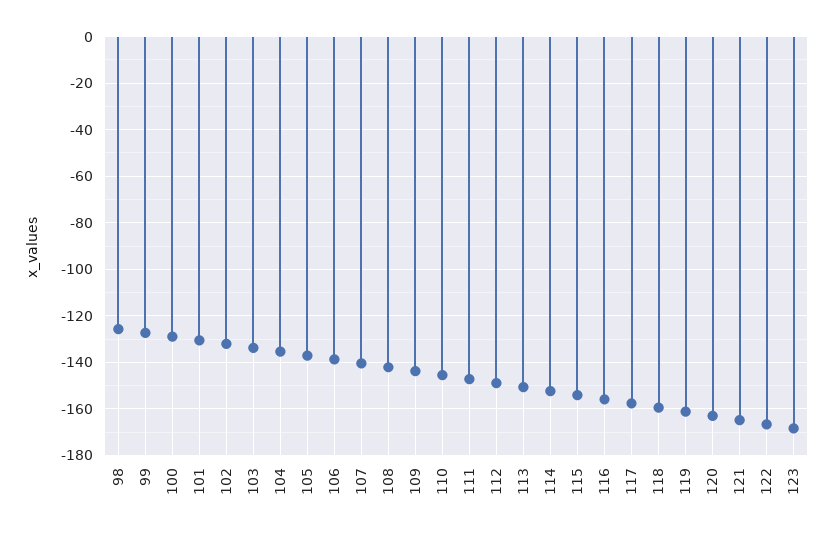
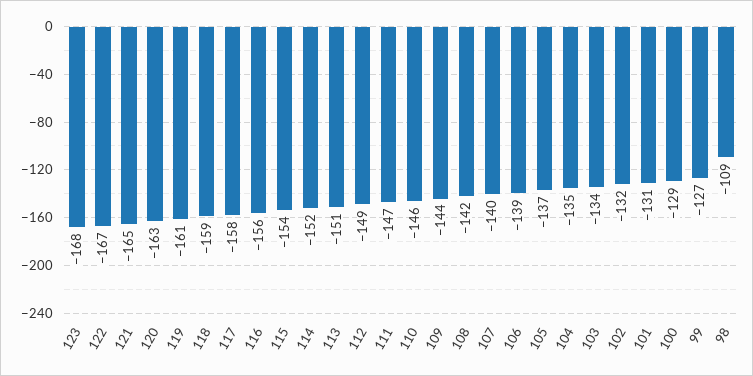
  {
-   "98": -125,
+   "98": -109,
    "99": -127,
    "100": -129,
    "101": -131,
    "102": -132,
    "103": -134,
    "104": -135,
    "105": -137,
    "106": -139,
    "107": -140,
    "108": -142,
    "109": -144,
    "110": -146,
    "111": -147,
    "112": -149,
    "113": -151,
    "114": -152,
    "115": -154,
    "116": -156,
    "117": -158,
    "118": -159,
    "119": -161,
    "120": -163,
    "121": -165,
    "122": -167,
    "123": -168
  }

